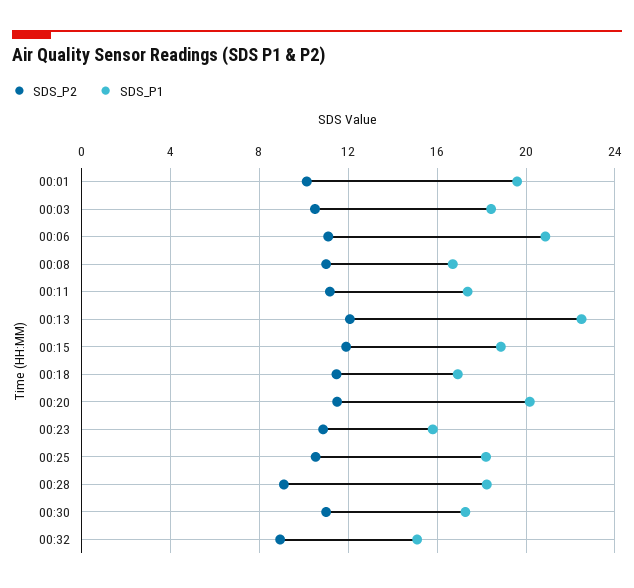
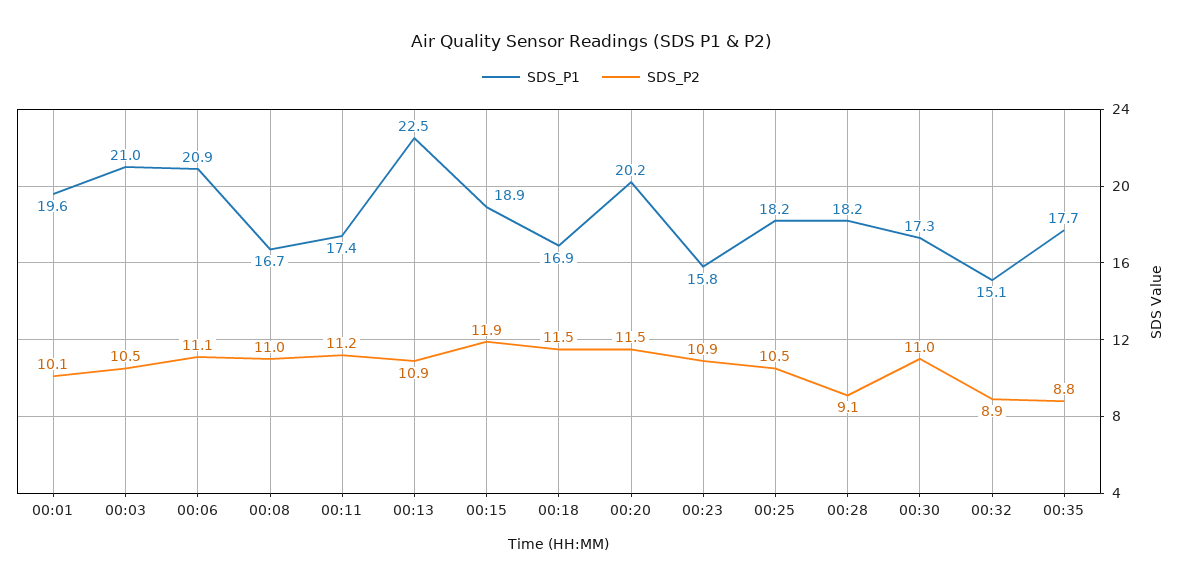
  {
    "SDS_P2": {
      "00:01": 10.1,
      "00:03": 10.5,
      "00:06": 11.1,
      "00:08": 11,
      "00:11": 11.2,
-     "00:13": 12,
+     "00:13": 10.9,
      "00:15": 11.9,
      "00:18": 11.5,
      "00:20": 11.5,
      "00:23": 10.9,
      "00:25": 10.5,
      "00:28": 9.1,
      "00:30": 11,
-     "00:32": 8.9
+     "00:32": 8.9,
+     "00:35": 8.8
    },
    "SDS_P1": {
      "00:01": 19.6,
-     "00:03": 18.5,
+     "00:03": 21,
      "00:06": 20.9,
      "00:08": 16.7,
      "00:11": 17.4,
      "00:13": 22.5,
      "00:15": 18.9,
      "00:18": 16.9,
      "00:20": 20.2,
      "00:23": 15.8,
      "00:25": 18.2,
      "00:28": 18.2,
      "00:30": 17.3,
-     "00:32": 15.1
+     "00:32": 15.1,
+     "00:35": 17.7
    }
  }

